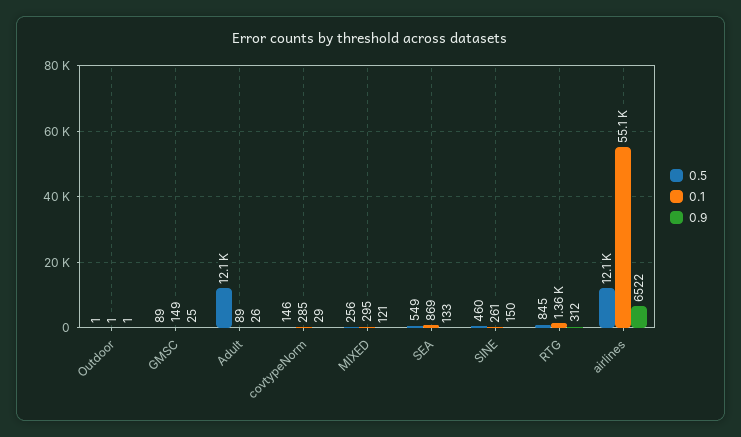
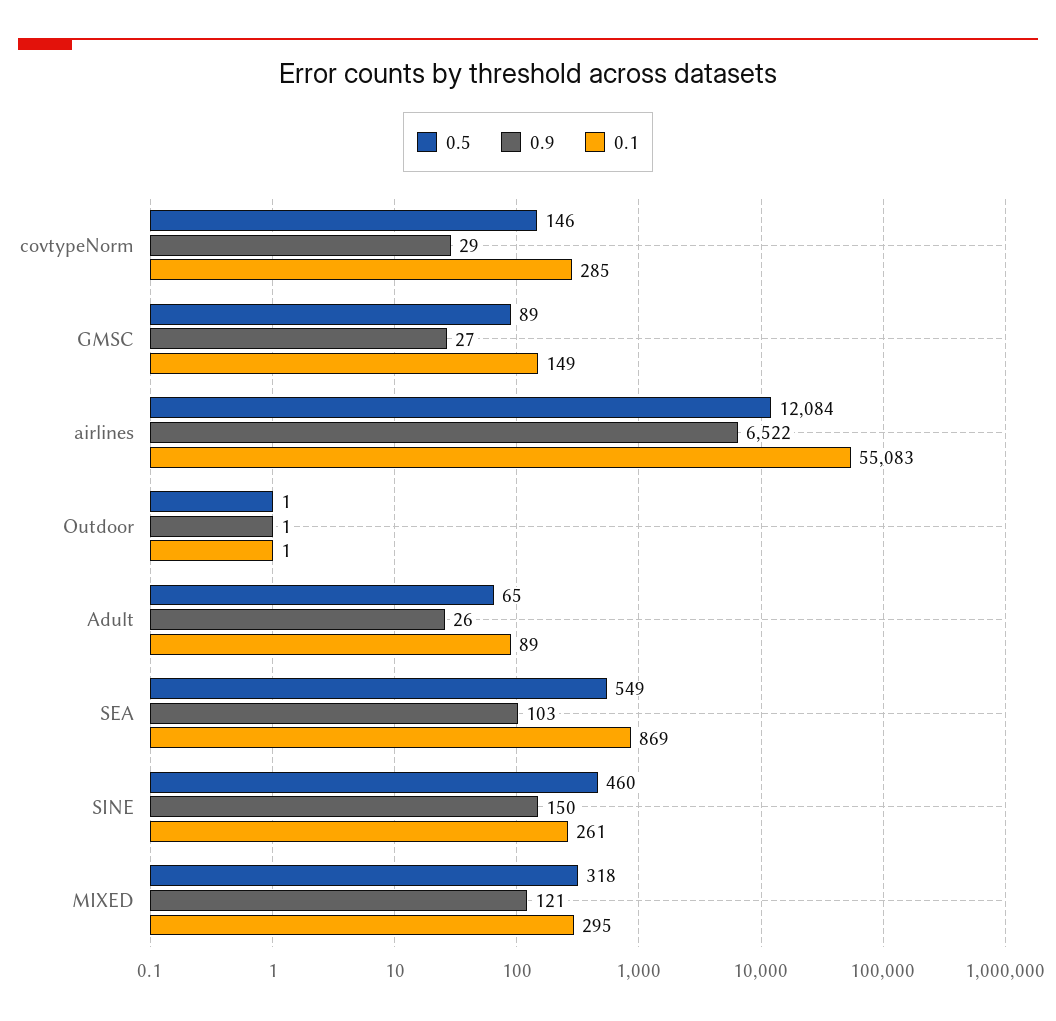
  {
    "0.5": {
      "Outdoor": 1,
      "GMSC": 89,
-     "Adult": 12100,
+     "Adult": 65,
      "covtypeNorm": 146,
-     "MIXED": 256,
+     "MIXED": 318,
      "SEA": 549,
      "SINE": 460,
-     "RTG": 845,
      "airlines": 12084
    },
    "0.1": {
      "Outdoor": 1,
      "GMSC": 149,
      "Adult": 89,
      "covtypeNorm": 285,
      "MIXED": 295,
      "SEA": 869,
      "SINE": 261,
-     "RTG": 1360,
      "airlines": 55083
    },
    "0.9": {
      "Outdoor": 1,
-     "GMSC": 25,
+     "GMSC": 27,
      "Adult": 26,
      "covtypeNorm": 29,
      "MIXED": 121,
-     "SEA": 133,
+     "SEA": 103,
      "SINE": 150,
-     "RTG": 312,
      "airlines": 6522
    }
  }

